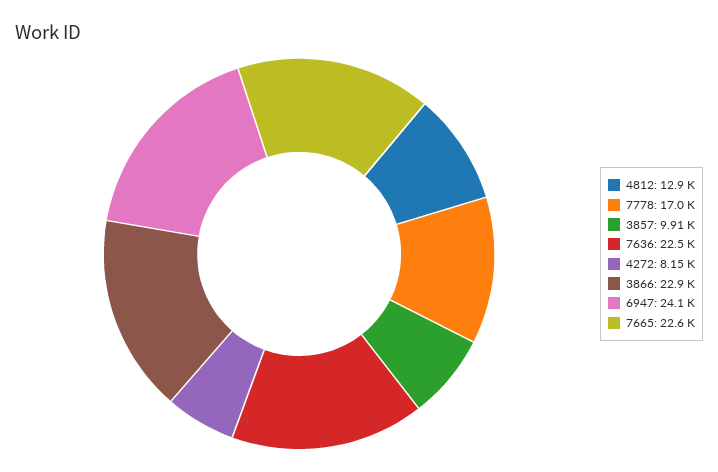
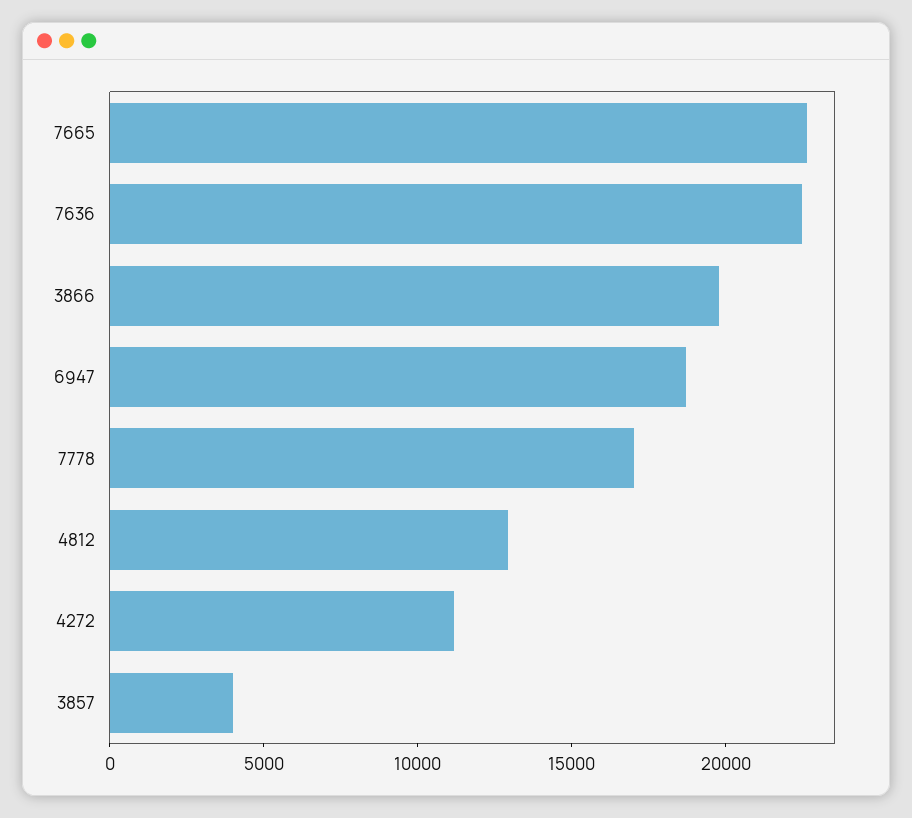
  {
    "4812": 12900,
    "7778": 17000,
-   "3857": 9910,
+   "3857": 4000,
    "7636": 22500,
-   "4272": 8150,
+   "4272": 11000,
-   "3866": 22900,
+   "3866": 20000,
-   "6947": 24100,
+   "6947": 19000,
    "7665": 22600
  }

